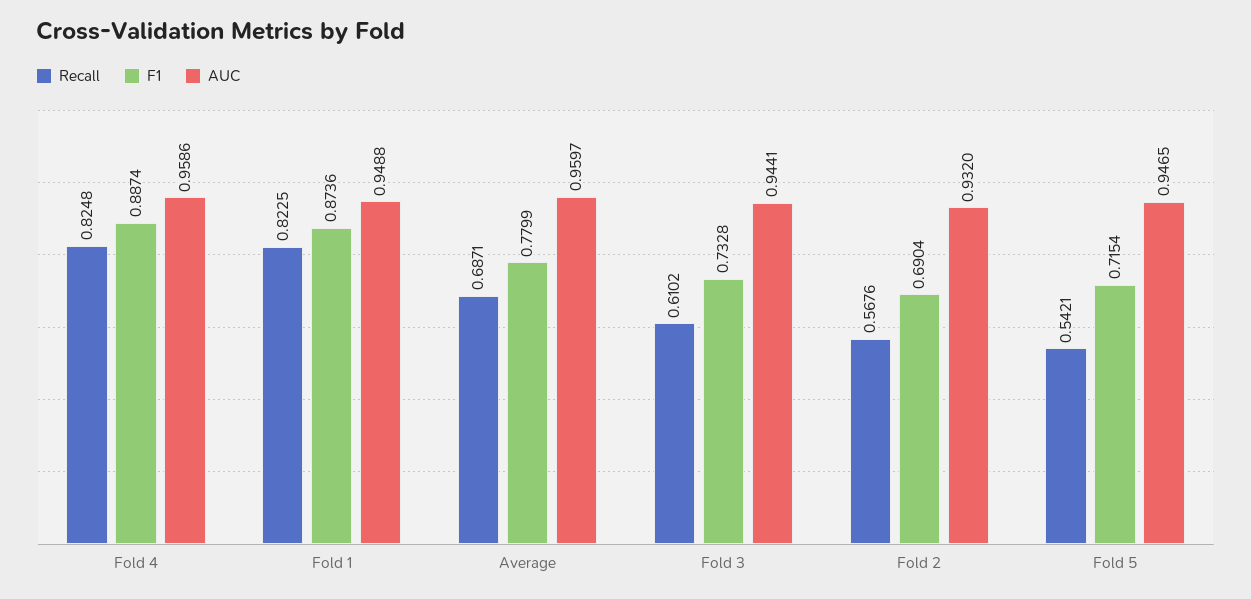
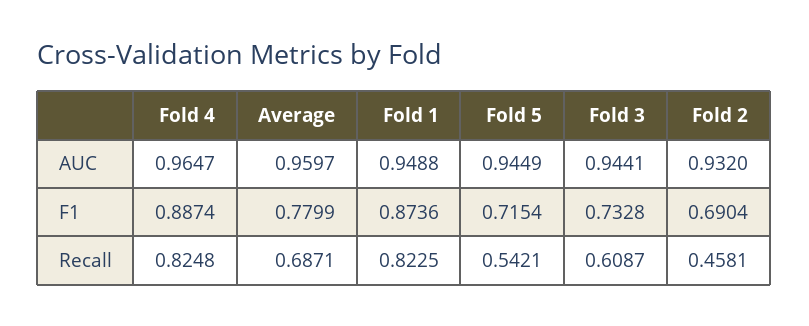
  {
    "Recall": {
      "Fold 4": 0.8248,
      "Fold 1": 0.8225,
      "Average": 0.6871,
-     "Fold 3": 0.6102,
+     "Fold 3": 0.6087,
-     "Fold 2": 0.5676,
+     "Fold 2": 0.4581,
      "Fold 5": 0.5421
    },
    "F1": {
      "Fold 4": 0.8874,
      "Fold 1": 0.8736,
      "Average": 0.7799,
      "Fold 3": 0.7328,
      "Fold 2": 0.6904,
      "Fold 5": 0.7154
    },
    "AUC": {
-     "Fold 4": 0.9586,
+     "Fold 4": 0.9647,
      "Fold 1": 0.9488,
      "Average": 0.9597,
      "Fold 3": 0.9441,
      "Fold 2": 0.932,
-     "Fold 5": 0.9465
+     "Fold 5": 0.9449
    }
  }

